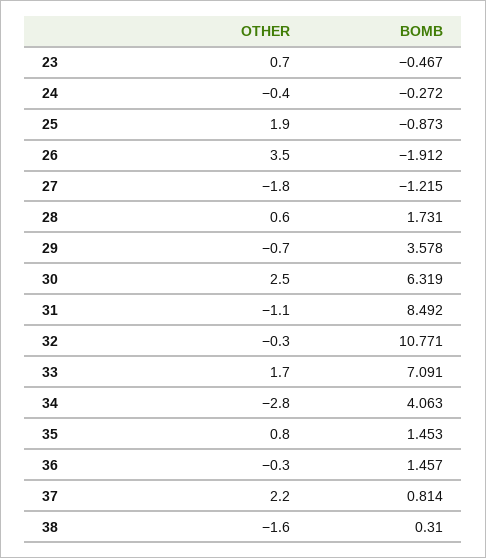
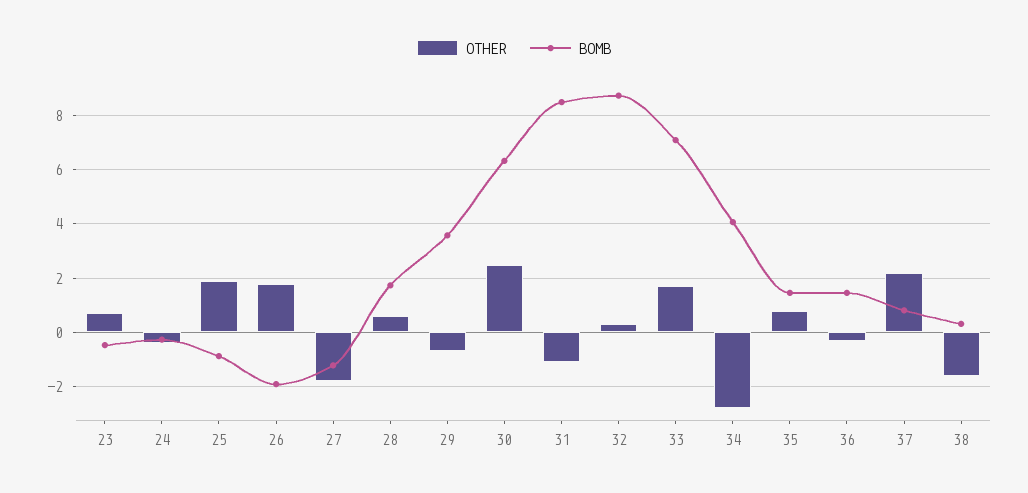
  {
    "OTHER": {
      "23": 0.7,
      "24": -0.4,
      "25": 1.9,
-     "26": 3.5,
+     "26": 1.75,
      "27": -1.8,
      "28": 0.6,
      "29": -0.7,
      "30": 2.5,
      "31": -1.1,
-     "32": -0.3,
+     "32": 0.25,
      "33": 1.7,
      "34": -2.8,
      "35": 0.8,
      "36": -0.3,
      "37": 2.2,
      "38": -1.6
    },
    "BOMB": {
      "23": -0.467,
      "24": -0.272,
      "25": -0.873,
      "26": -1.912,
      "27": -1.215,
      "28": 1.731,
      "29": 3.578,
      "30": 6.319,
      "31": 8.492,
-     "32": 10.771,
+     "32": 8.75,
      "33": 7.091,
      "34": 4.063,
      "35": 1.453,
      "36": 1.457,
      "37": 0.814,
      "38": 0.31
    }
  }

